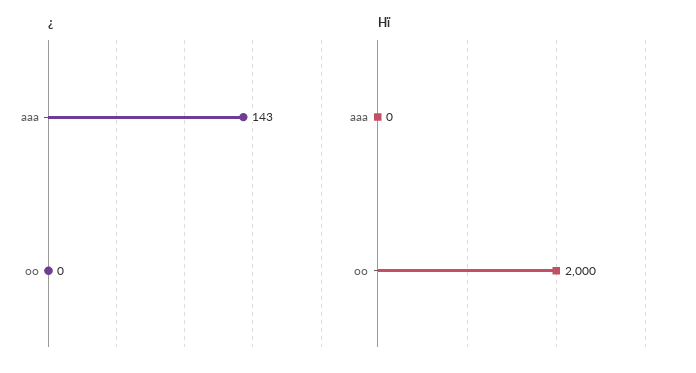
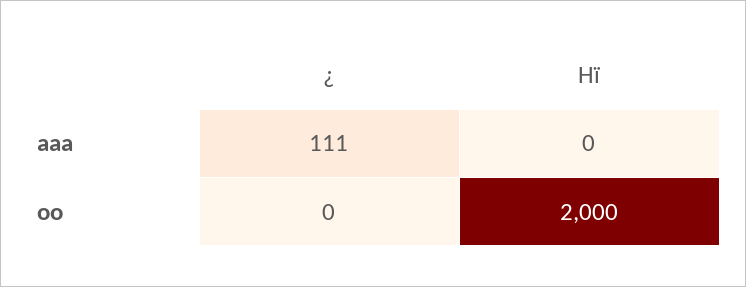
  {
    "¿": {
-     "aaa": 143,
+     "aaa": 111,
      "oo": 0
    },
    "Hï": {
      "aaa": 0,
      "oo": 2000
    }
  }

